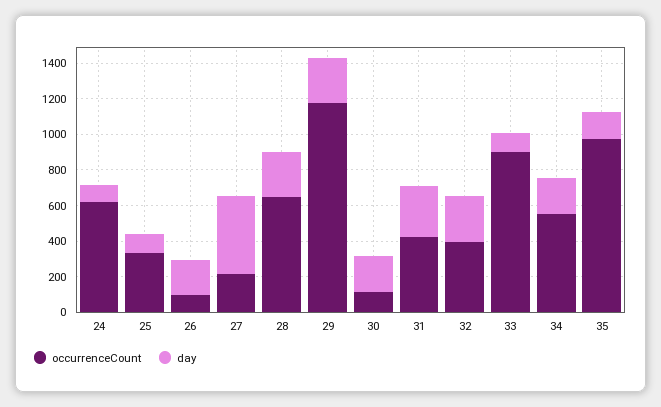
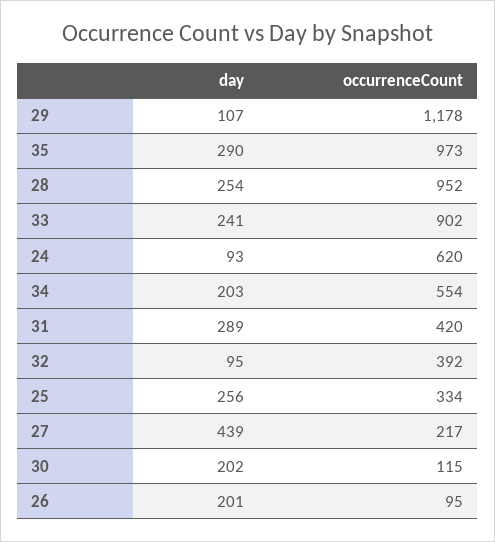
  {
    "occurrenceCount": {
      "24": 620,
      "25": 334,
      "26": 95,
      "27": 217,
-     "28": 650,
+     "28": 952,
      "29": 1178,
      "30": 115,
      "31": 420,
      "32": 392,
      "33": 902,
      "34": 554,
      "35": 973
    },
    "day": {
      "24": 93,
-     "25": 100,
+     "25": 256,
      "26": 201,
      "27": 439,
      "28": 254,
-     "29": 250,
+     "29": 107,
      "30": 202,
      "31": 289,
-     "32": 250,
+     "32": 95,
-     "33": 100,
+     "33": 241,
      "34": 203,
-     "35": 150
+     "35": 290
    }
  }

